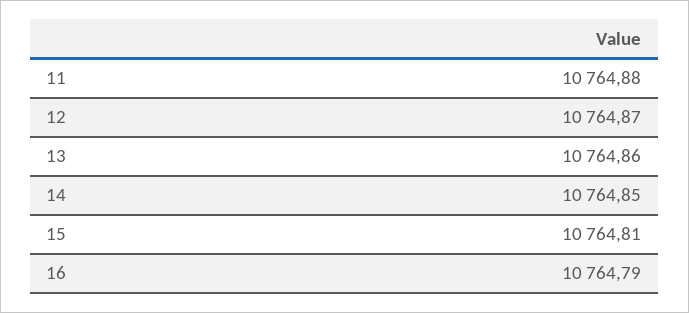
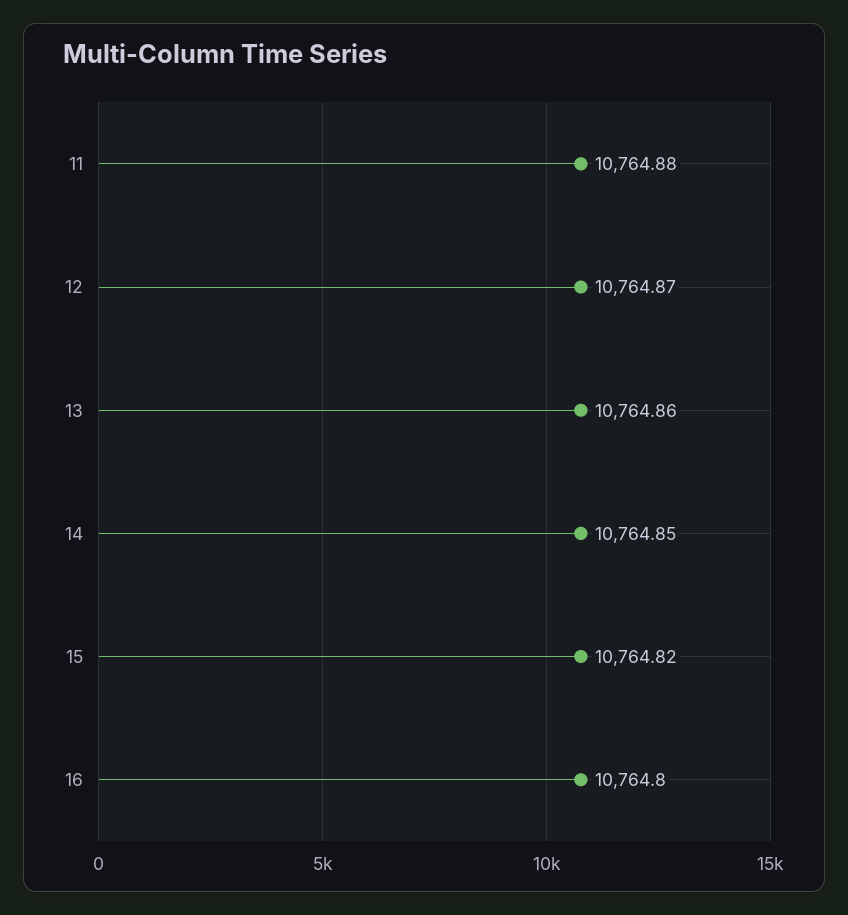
  {
    "11": 10764.88,
    "12": 10764.87,
    "13": 10764.86,
    "14": 10764.85,
-   "15": 10764.81,
+   "15": 10764.82,
-   "16": 10764.79
+   "16": 10764.8
  }

